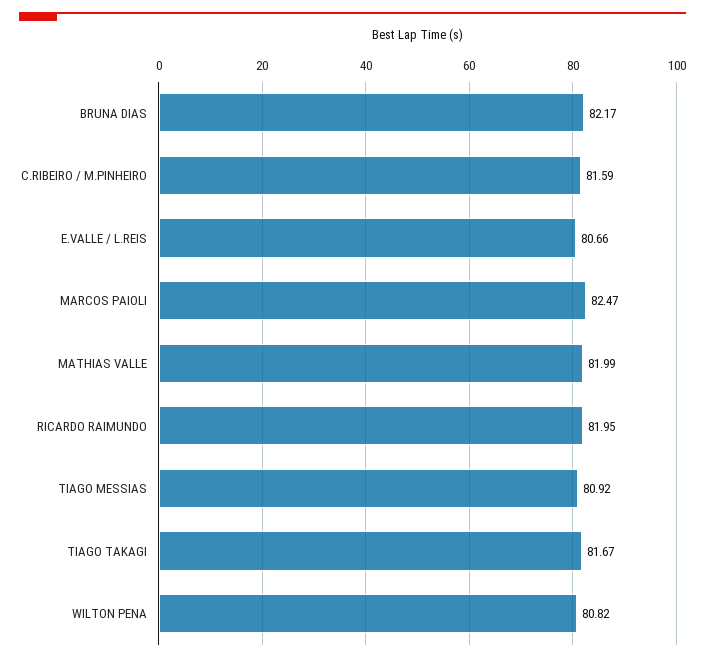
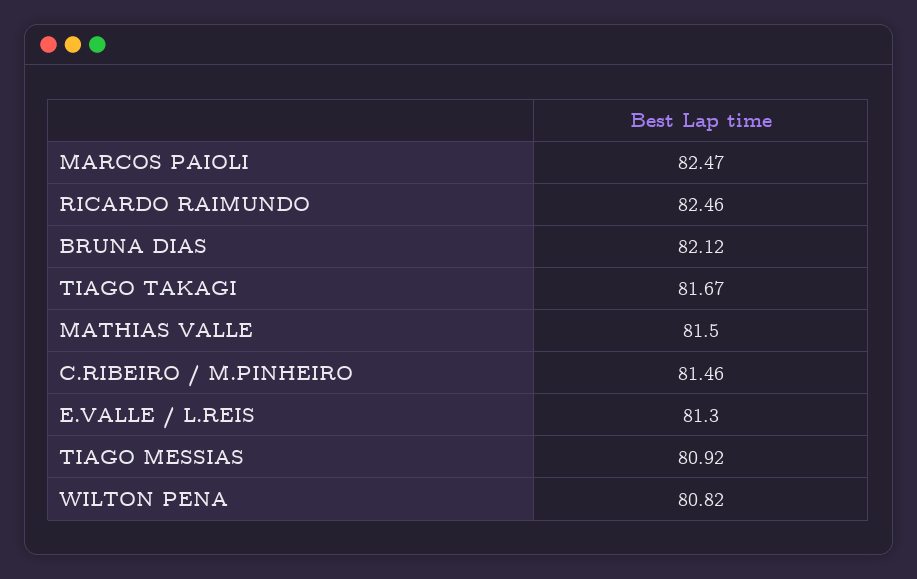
  {
-   "BRUNA DIAS": 82.17,
+   "BRUNA DIAS": 82.12,
-   "C.RIBEIRO / M.PINHEIRO": 81.59,
+   "C.RIBEIRO / M.PINHEIRO": 81.46,
-   "E.VALLE / L.REIS": 80.66,
+   "E.VALLE / L.REIS": 81.3,
    "MARCOS PAIOLI": 82.47,
-   "MATHIAS VALLE": 81.99,
+   "MATHIAS VALLE": 81.5,
-   "RICARDO RAIMUNDO": 81.95,
+   "RICARDO RAIMUNDO": 82.46,
    "TIAGO MESSIAS": 80.92,
    "TIAGO TAKAGI": 81.67,
    "WILTON PENA": 80.82
  }

